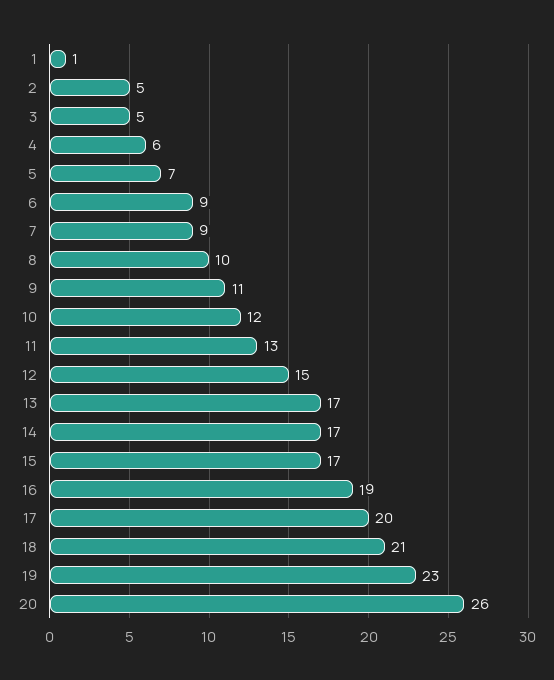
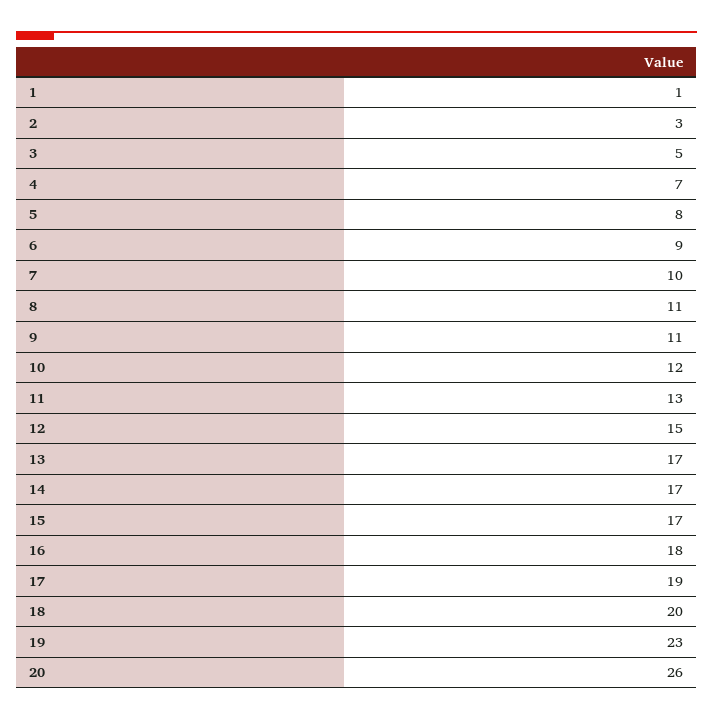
  {
    "1": 1,
-   "2": 5,
+   "2": 3,
    "3": 5,
-   "4": 6,
+   "4": 7,
-   "5": 7,
+   "5": 8,
    "6": 9,
-   "7": 9,
+   "7": 10,
-   "8": 10,
+   "8": 11,
    "9": 11,
    "10": 12,
    "11": 13,
    "12": 15,
    "13": 17,
    "14": 17,
    "15": 17,
-   "16": 19,
+   "16": 18,
-   "17": 20,
+   "17": 19,
-   "18": 21,
+   "18": 20,
    "19": 23,
    "20": 26
  }

